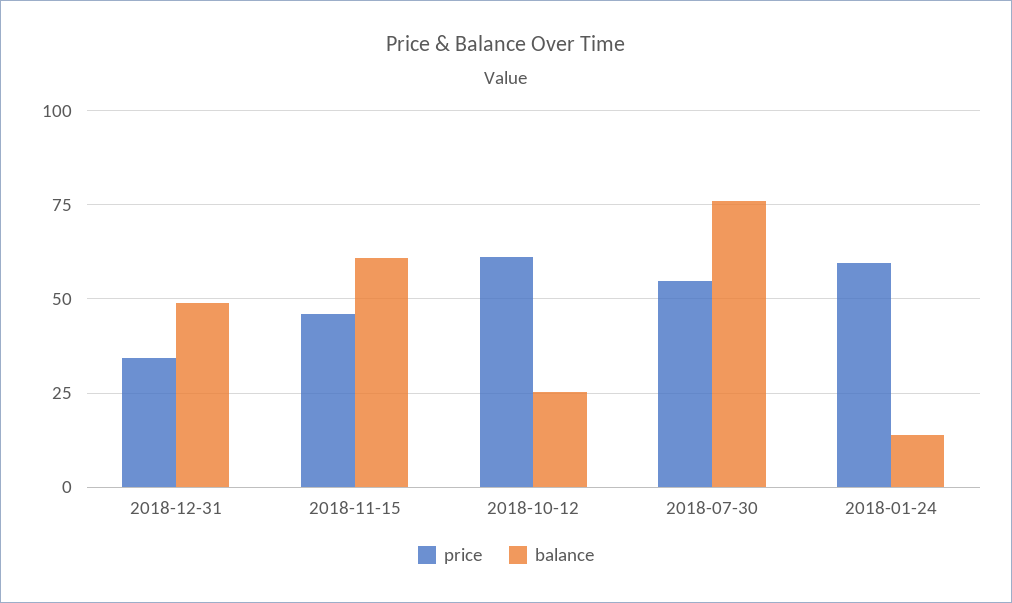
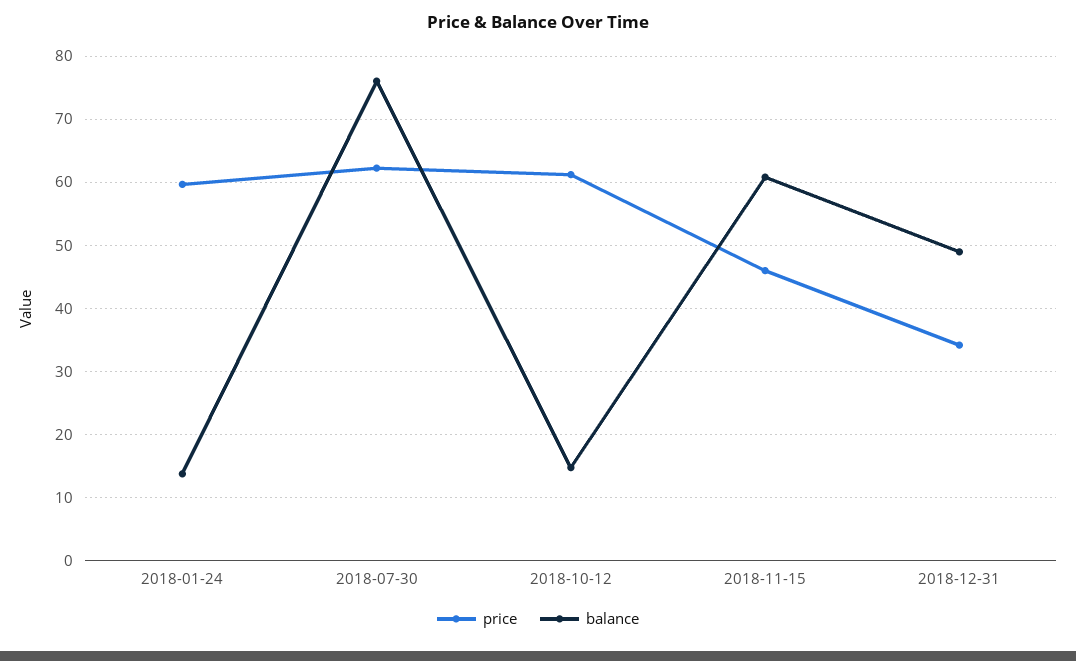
  {
    "price": {
      "2018-12-31": 34,
      "2018-11-15": 46,
      "2018-10-12": 61,
-     "2018-07-30": 55,
+     "2018-07-30": 62,
      "2018-01-24": 60
    },
    "balance": {
      "2018-12-31": 49,
      "2018-11-15": 61,
-     "2018-10-12": 25,
+     "2018-10-12": 15,
      "2018-07-30": 76,
      "2018-01-24": 14
    }
  }

